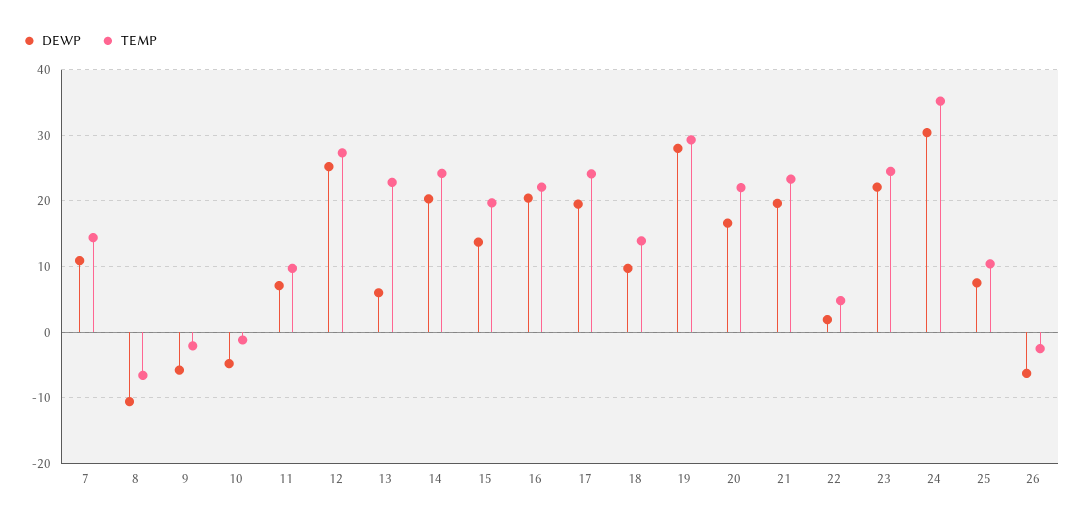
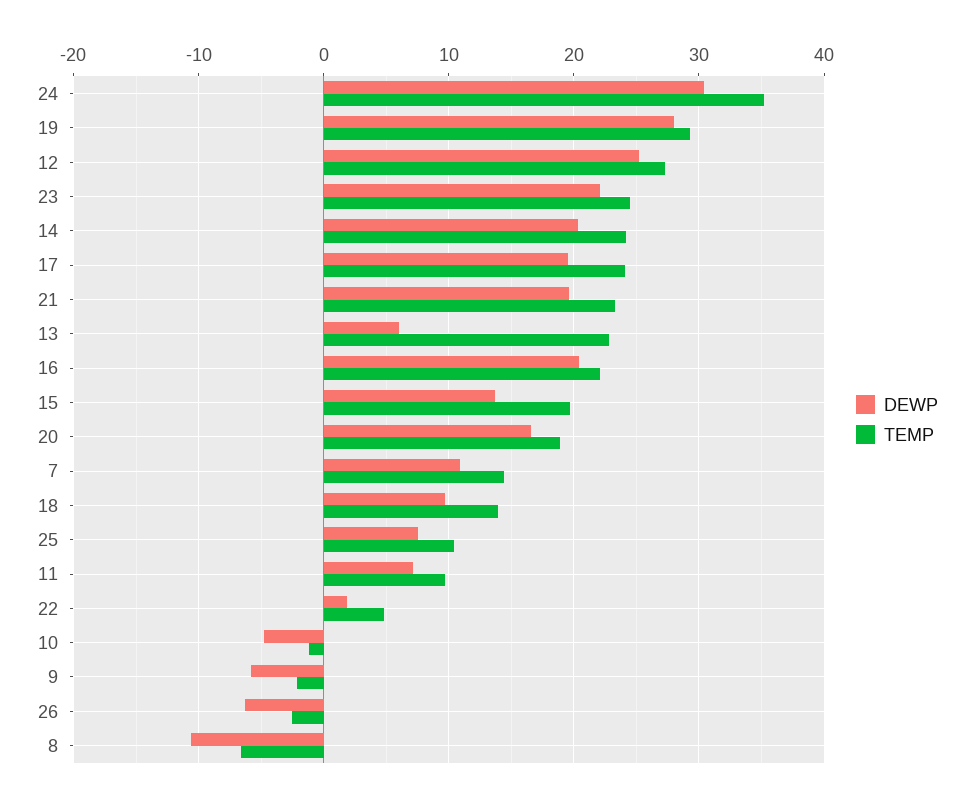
  {
    "DEWP": {
      "7": 11,
      "8": -11,
      "9": -6,
      "10": -5,
      "11": 7,
      "12": 25,
      "13": 6,
      "14": 20,
      "15": 14,
      "16": 20,
      "17": 20,
      "18": 10,
      "19": 28,
      "20": 17,
      "21": 20,
      "22": 2,
      "23": 22,
      "24": 30,
      "25": 8,
      "26": -6
    },
    "TEMP": {
      "7": 14,
      "8": -7,
      "9": -2,
      "10": -1,
      "11": 10,
      "12": 27,
      "13": 23,
      "14": 24,
      "15": 20,
      "16": 22,
      "17": 24,
      "18": 14,
      "19": 29,
-     "20": 22,
+     "20": 19,
      "21": 23,
      "22": 5,
      "23": 25,
      "24": 35,
      "25": 10,
      "26": -3
    }
  }

